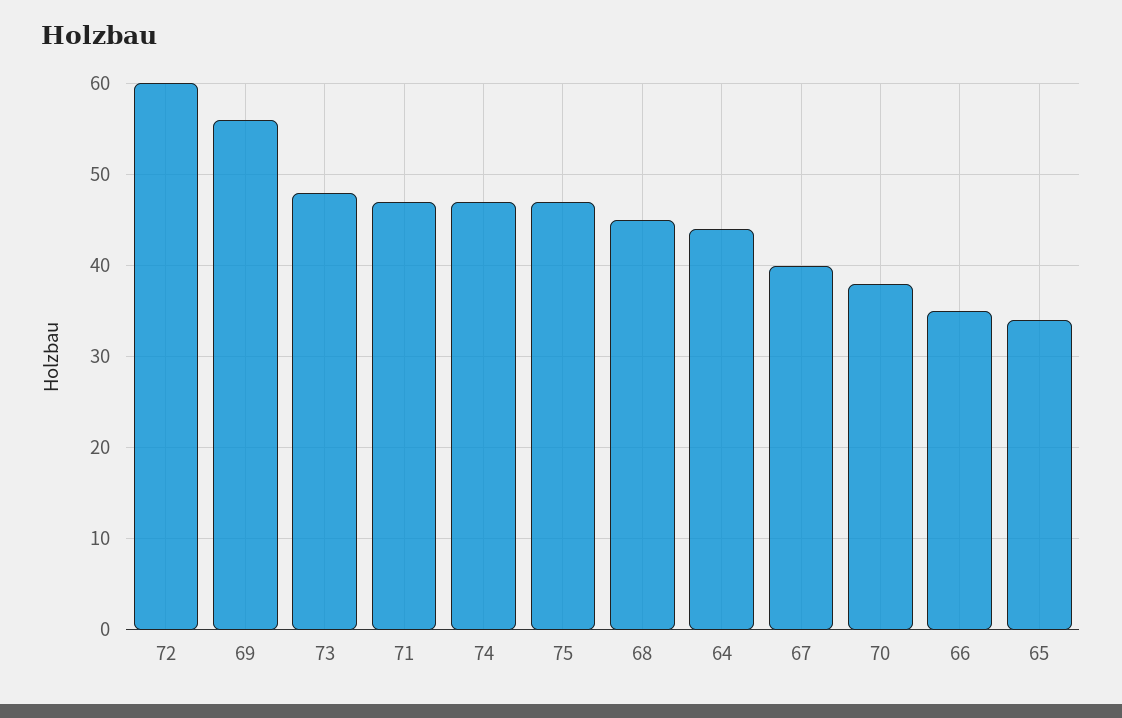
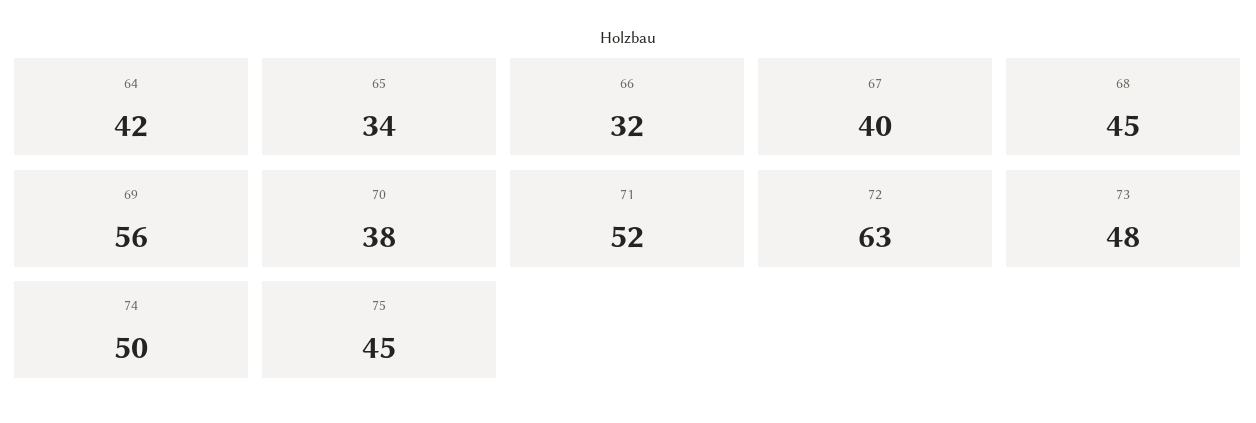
  {
-   "72": 60,
+   "72": 63,
    "69": 56,
    "73": 48,
-   "71": 47,
+   "71": 52,
-   "74": 47,
+   "74": 50,
-   "75": 47,
+   "75": 45,
    "68": 45,
-   "64": 44,
+   "64": 42,
    "67": 40,
    "70": 38,
-   "66": 35,
+   "66": 32,
    "65": 34
  }

